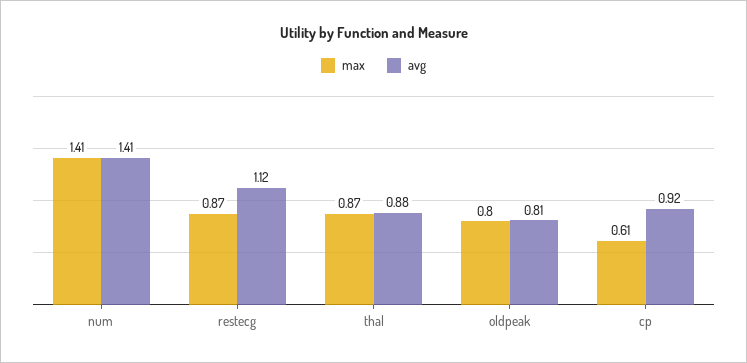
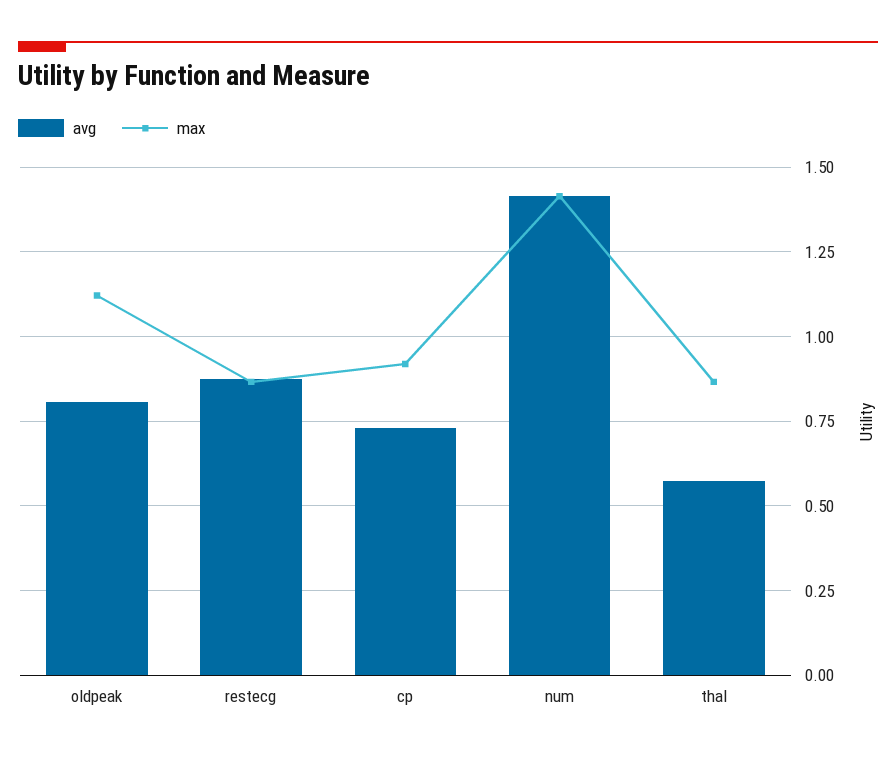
  {
    "max": {
      "num": 1.41,
      "restecg": 0.87,
      "thal": 0.87,
-     "oldpeak": 0.8,
+     "oldpeak": 1.125,
-     "cp": 0.61
+     "cp": 0.925
    },
    "avg": {
      "num": 1.41,
-     "restecg": 1.12,
+     "restecg": 0.875,
-     "thal": 0.88,
+     "thal": 0.575,
      "oldpeak": 0.81,
-     "cp": 0.92
+     "cp": 0.725
    }
  }

